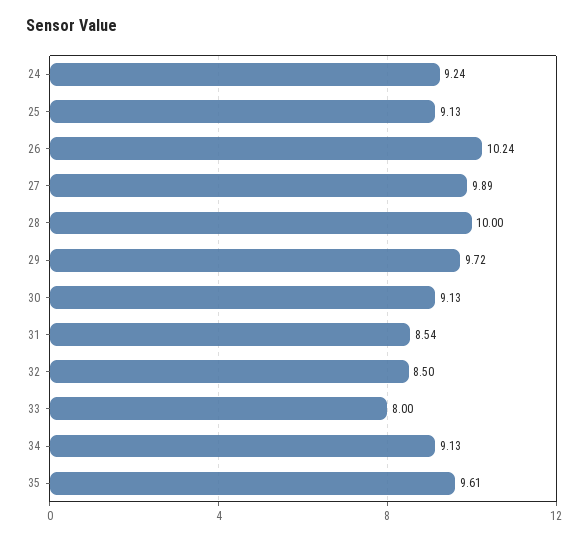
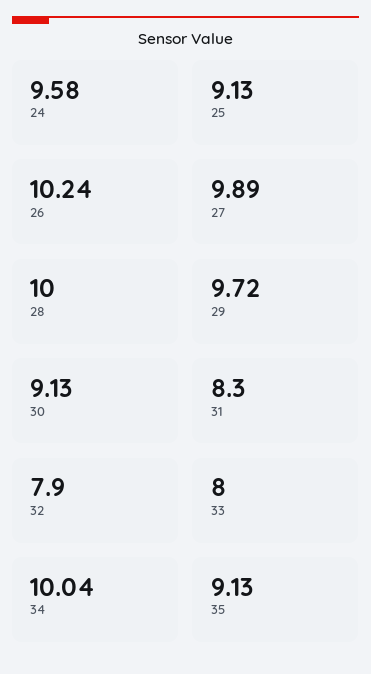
  {
-   "24": 9.24,
+   "24": 9.58,
    "25": 9.13,
    "26": 10.24,
    "27": 9.89,
    "28": 10,
    "29": 9.72,
    "30": 9.13,
-   "31": 8.54,
+   "31": 8.3,
-   "32": 8.5,
+   "32": 7.9,
    "33": 8,
-   "34": 9.13,
+   "34": 10.04,
-   "35": 9.61
+   "35": 9.13
  }

